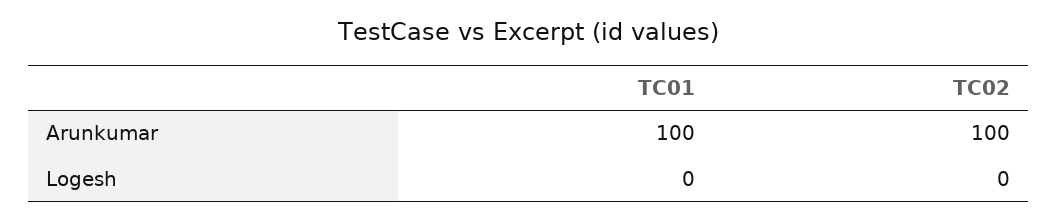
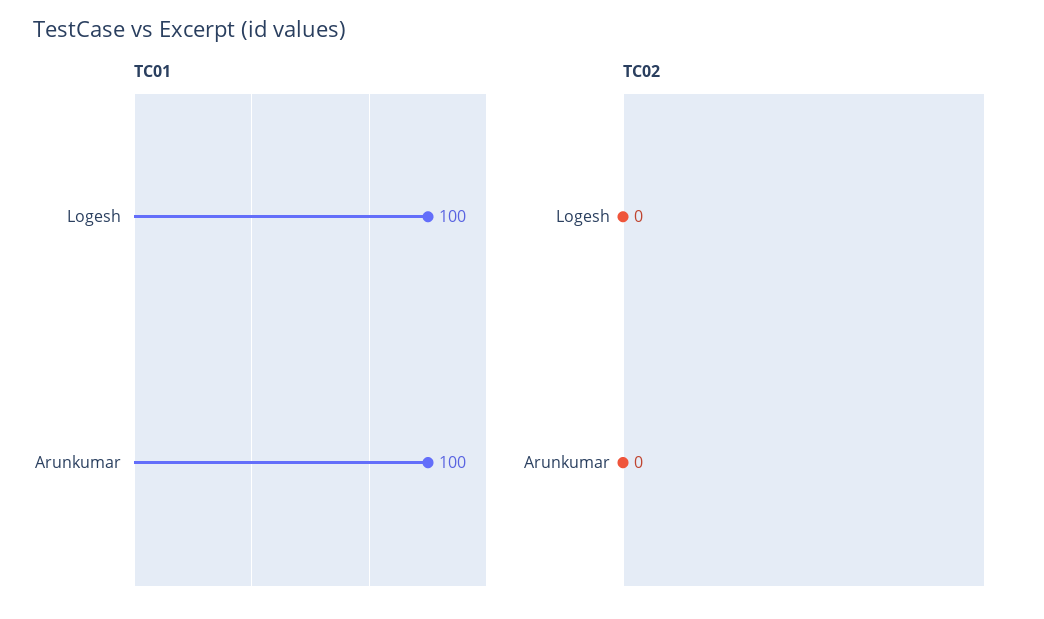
  {
    "TC01": {
      "Arunkumar": 100,
-     "Logesh": 0
+     "Logesh": 100
    },
    "TC02": {
-     "Arunkumar": 100,
+     "Arunkumar": 0,
      "Logesh": 0
    }
  }

